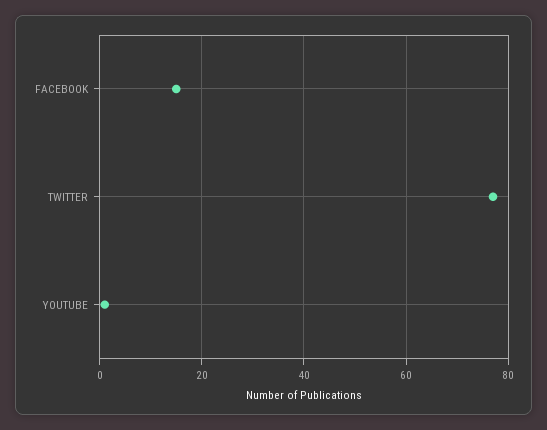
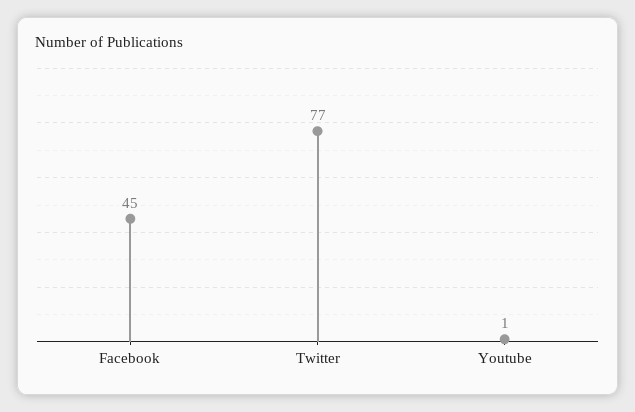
  {
-   "FACEBOOK": 15,
+   "FACEBOOK": 45,
    "TWITTER": 77,
    "YOUTUBE": 1
  }

